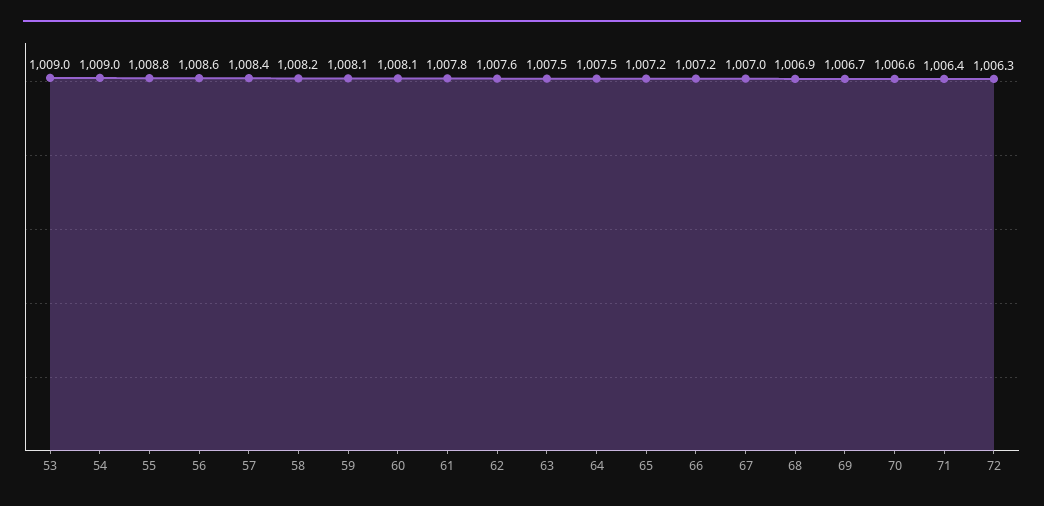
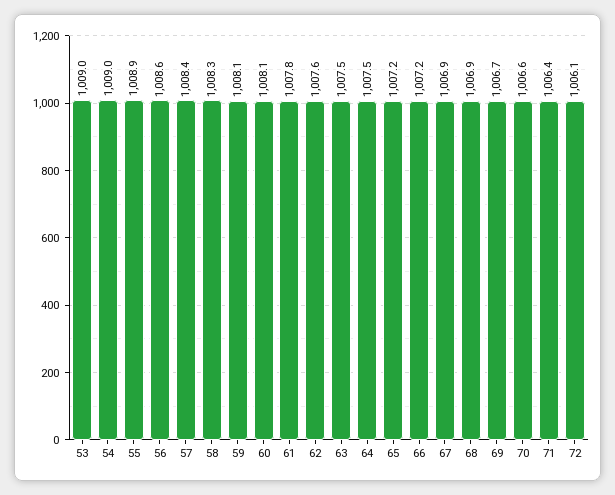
  {
    "53": 1009,
    "54": 1009,
-   "55": 1008.8,
+   "55": 1008.9,
    "56": 1008.6,
    "57": 1008.4,
-   "58": 1008.2,
+   "58": 1008.3,
    "59": 1008.1,
    "60": 1008.1,
    "61": 1007.8,
    "62": 1007.6,
    "63": 1007.5,
    "64": 1007.5,
    "65": 1007.2,
    "66": 1007.2,
-   "67": 1007,
+   "67": 1006.9,
    "68": 1006.9,
    "69": 1006.7,
    "70": 1006.6,
    "71": 1006.4,
-   "72": 1006.3
+   "72": 1006.1
  }

